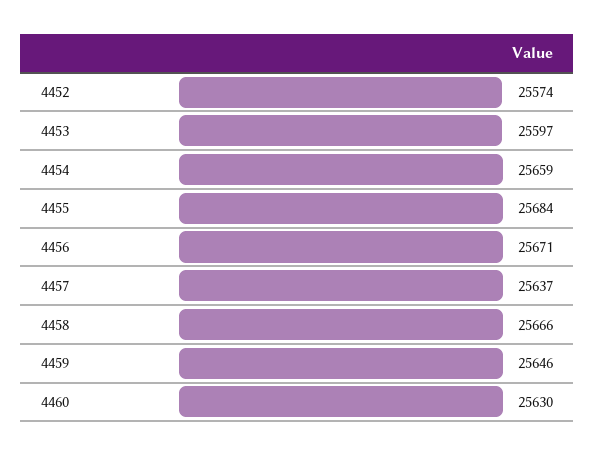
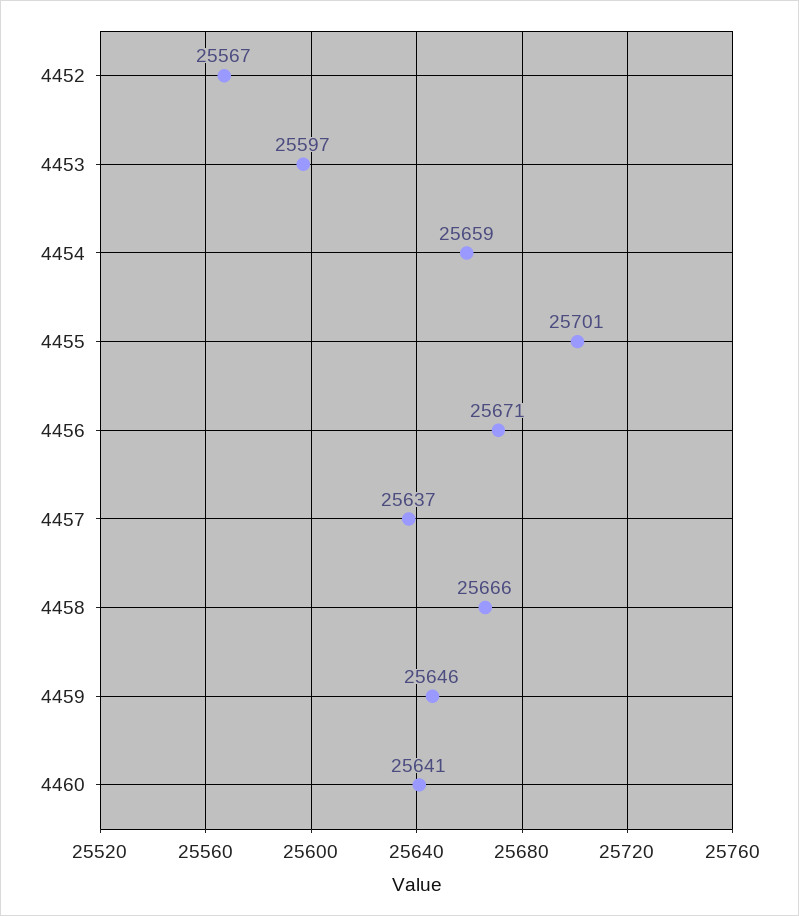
  {
-   "4452": 25574,
+   "4452": 25567,
    "4453": 25597,
    "4454": 25659,
-   "4455": 25684,
+   "4455": 25701,
    "4456": 25671,
    "4457": 25637,
    "4458": 25666,
    "4459": 25646,
-   "4460": 25630
+   "4460": 25641
  }

